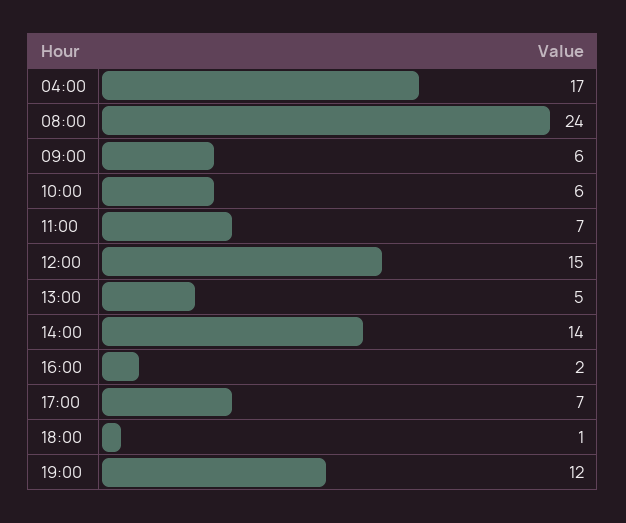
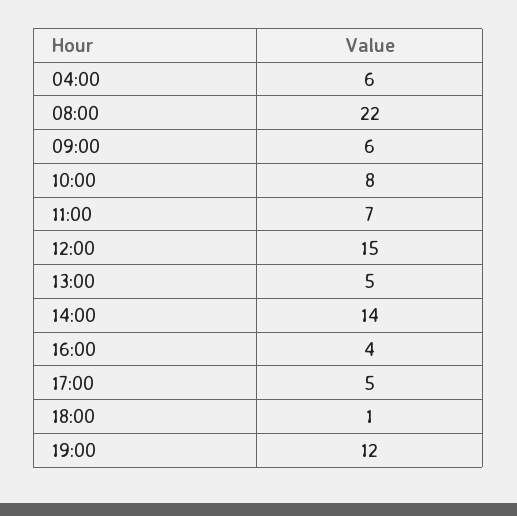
  {
-   "04:00": 17,
+   "04:00": 6,
-   "08:00": 24,
+   "08:00": 22,
    "09:00": 6,
-   "10:00": 6,
+   "10:00": 8,
    "11:00": 7,
    "12:00": 15,
    "13:00": 5,
    "14:00": 14,
-   "16:00": 2,
+   "16:00": 4,
-   "17:00": 7,
+   "17:00": 5,
    "18:00": 1,
    "19:00": 12
  }

